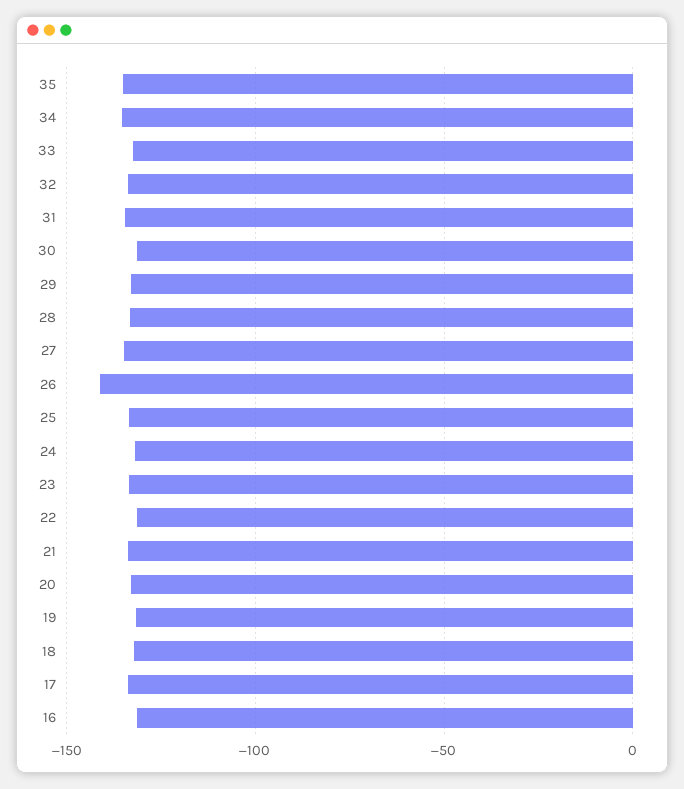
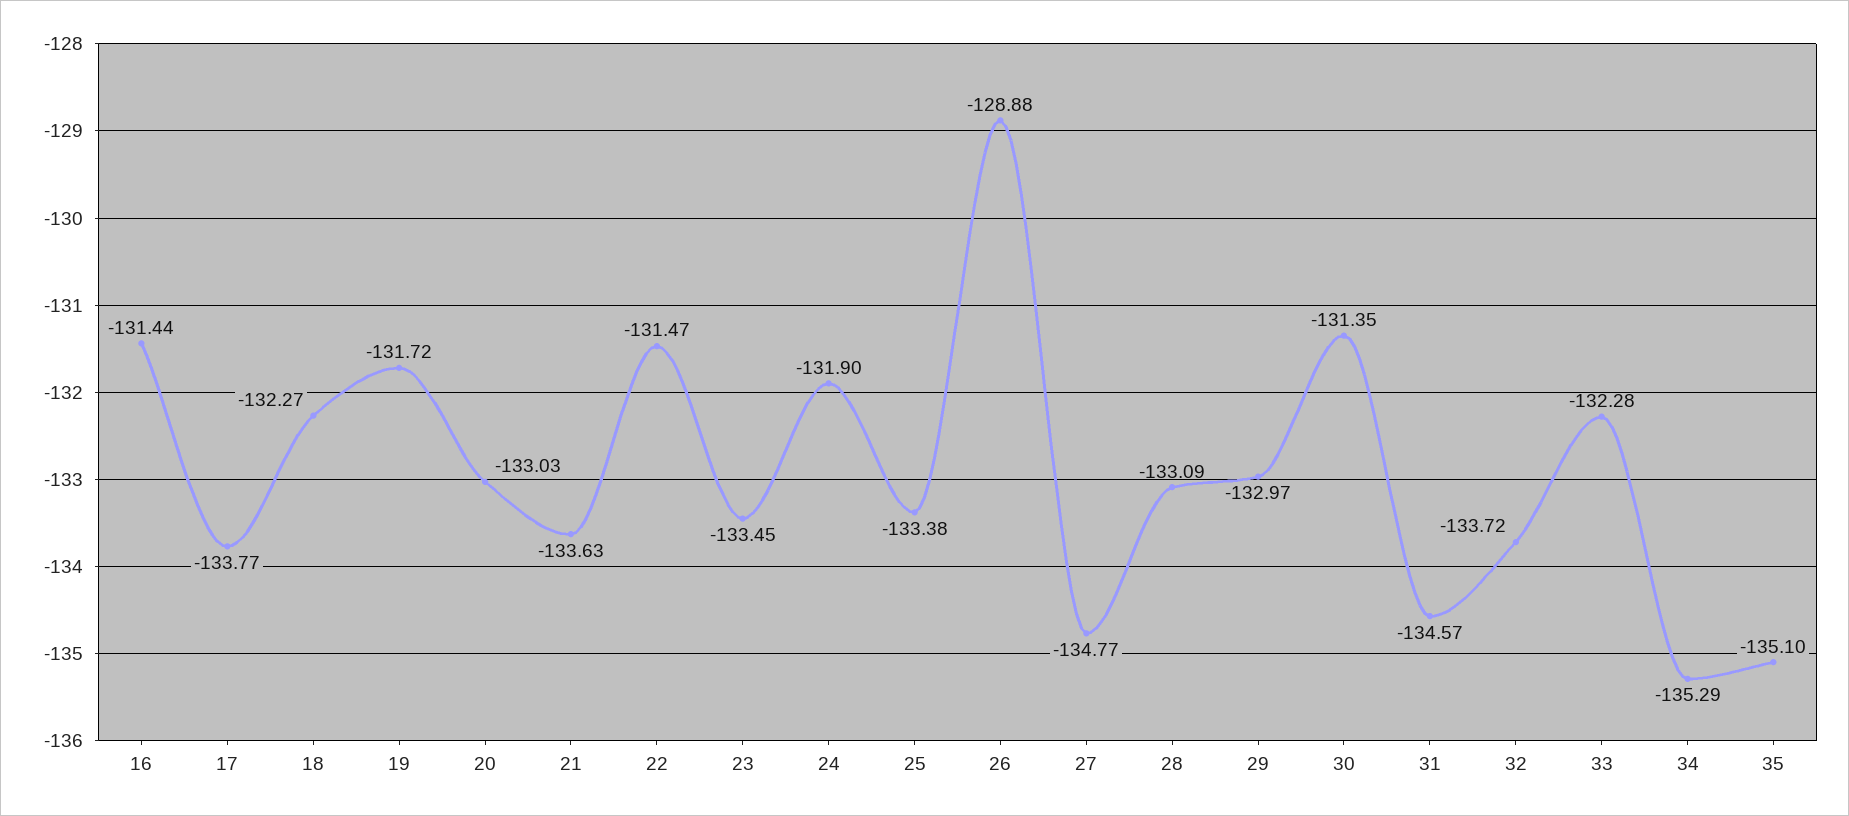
  {
    "35": -135.1,
    "34": -135.29,
    "33": -132.28,
    "32": -133.72,
    "31": -134.57,
    "30": -131.35,
    "29": -132.97,
    "28": -133.09,
    "27": -134.77,
-   "26": -140,
+   "26": -128.88,
    "25": -133.38,
    "24": -131.9,
    "23": -133.45,
    "22": -131.47,
    "21": -133.63,
    "20": -133.03,
    "19": -131.72,
    "18": -132.27,
    "17": -133.77,
    "16": -131.44
  }

